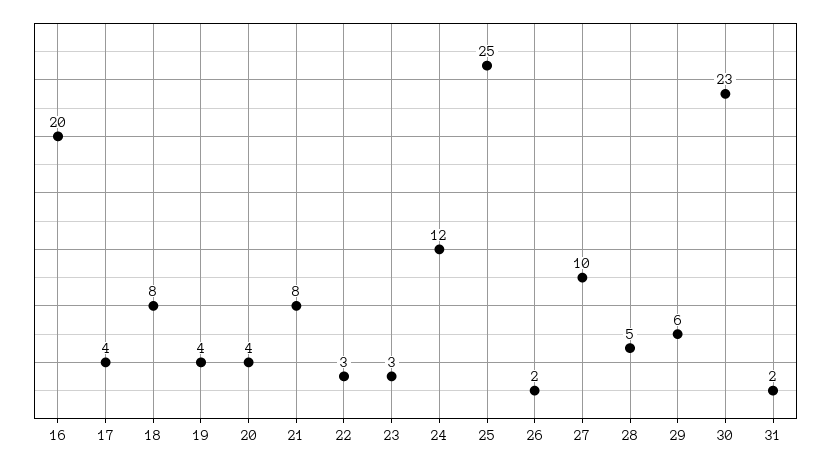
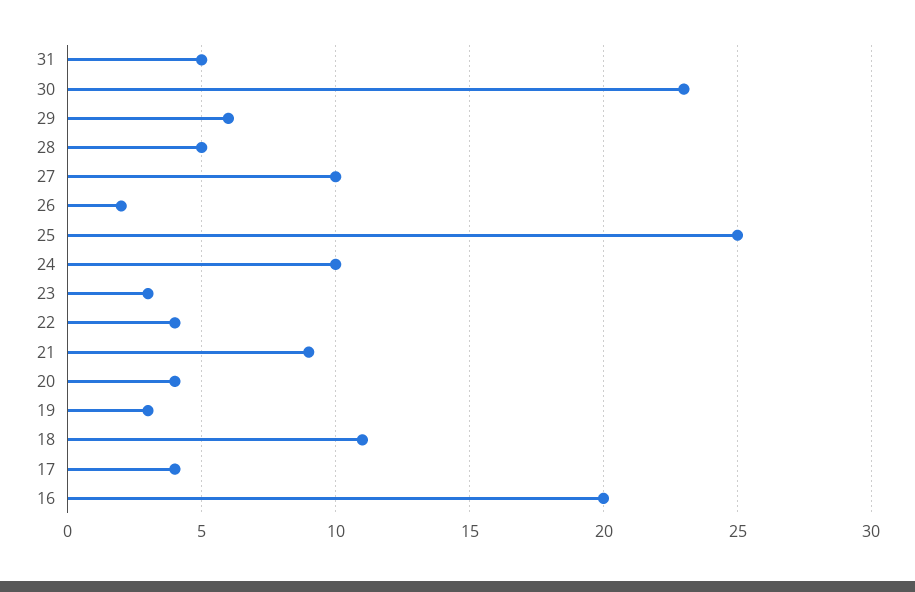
  {
    "16": 20,
    "17": 4,
-   "18": 8,
+   "18": 11,
-   "19": 4,
+   "19": 3,
    "20": 4,
-   "21": 8,
+   "21": 9,
-   "22": 3,
+   "22": 4,
    "23": 3,
-   "24": 12,
+   "24": 10,
    "25": 25,
    "26": 2,
    "27": 10,
    "28": 5,
    "29": 6,
    "30": 23,
-   "31": 2
+   "31": 5
  }

